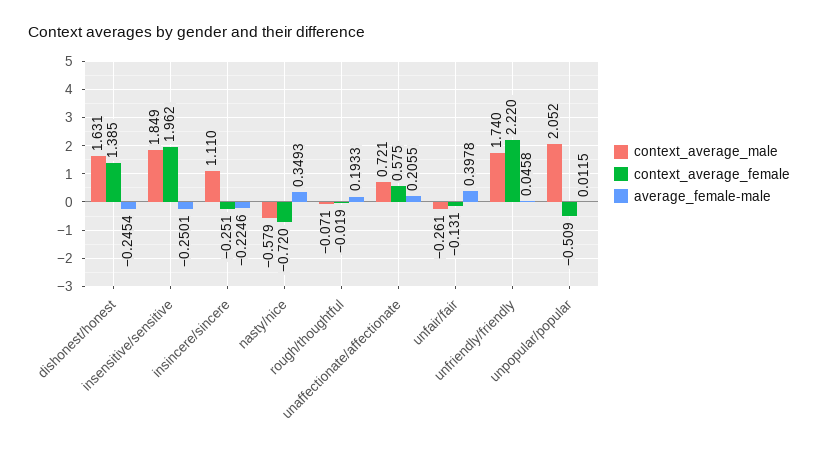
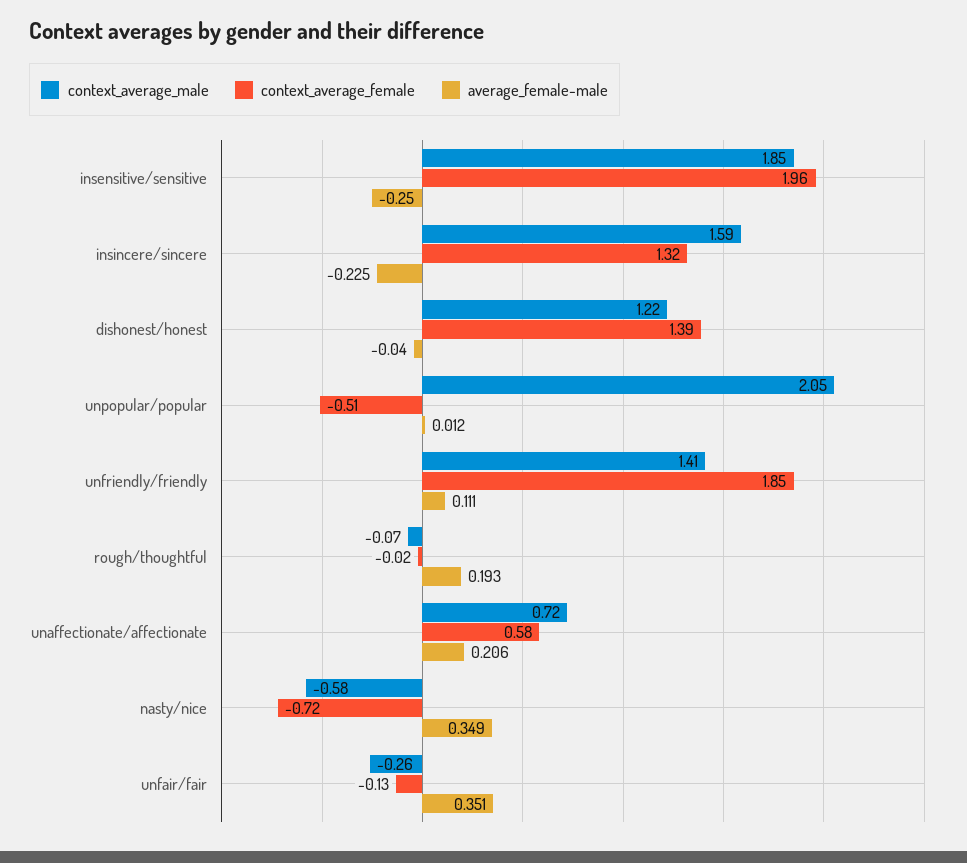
  {
    "context_average_male": {
-     "dishonest/honest": 1.631,
+     "dishonest/honest": 1.22,
      "insensitive/sensitive": 1.849,
-     "insincere/sincere": 1.11,
+     "insincere/sincere": 1.59,
      "nasty/nice": -0.579,
      "rough/thoughtful": -0.071,
      "unaffectionate/affectionate": 0.721,
      "unfair/fair": -0.261,
-     "unfriendly/friendly": 1.74,
+     "unfriendly/friendly": 1.41,
      "unpopular/popular": 2.052
    },
    "context_average_female": {
      "dishonest/honest": 1.385,
      "insensitive/sensitive": 1.962,
-     "insincere/sincere": -0.251,
+     "insincere/sincere": 1.32,
      "nasty/nice": -0.72,
      "rough/thoughtful": -0.019,
      "unaffectionate/affectionate": 0.575,
      "unfair/fair": -0.131,
-     "unfriendly/friendly": 2.22,
+     "unfriendly/friendly": 1.85,
      "unpopular/popular": -0.509
    },
    "average_female-male": {
-     "dishonest/honest": -0.2454,
+     "dishonest/honest": -0.04,
      "insensitive/sensitive": -0.2501,
      "insincere/sincere": -0.2246,
      "nasty/nice": 0.3493,
      "rough/thoughtful": 0.1933,
      "unaffectionate/affectionate": 0.2055,
-     "unfair/fair": 0.3978,
+     "unfair/fair": 0.351,
-     "unfriendly/friendly": 0.0458,
+     "unfriendly/friendly": 0.111,
      "unpopular/popular": 0.0115
    }
  }

